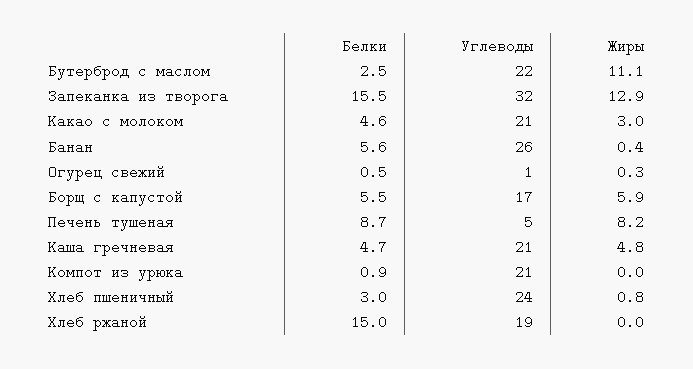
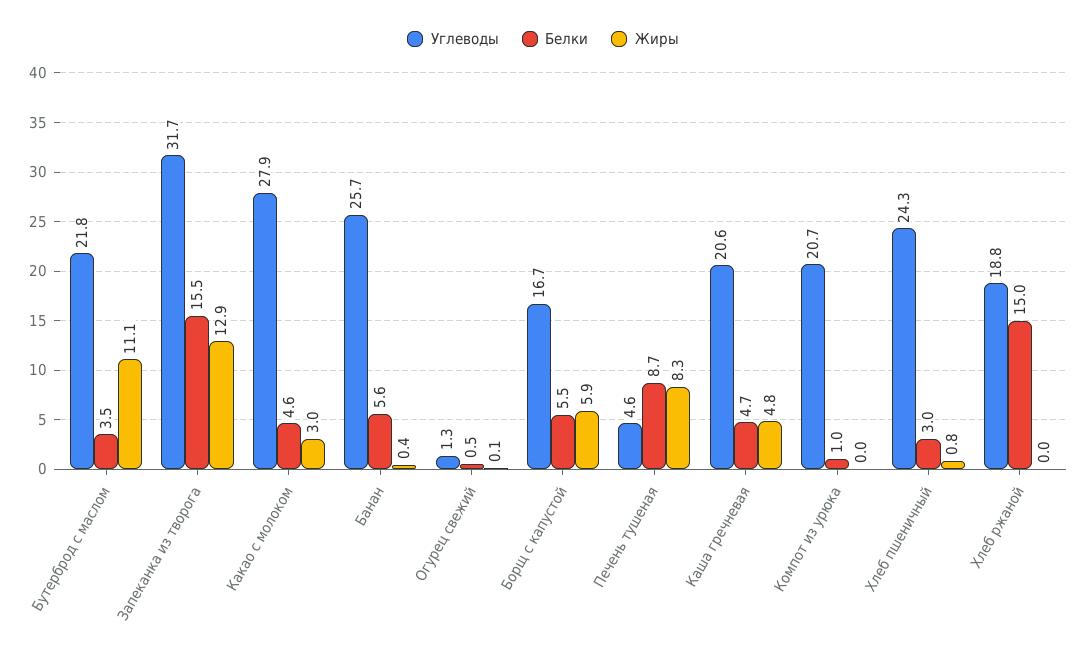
  {
    "Белки": {
-     "Бутерброд с маслом": 2.5,
+     "Бутерброд с маслом": 3.5,
      "Запеканка из творога": 15.5,
      "Какао с молоком": 4.6,
      "Банан": 5.6,
      "Огурец свежий": 0.5,
      "Борщ с капустой": 5.5,
      "Печень тушеная": 8.7,
      "Каша гречневая": 4.7,
-     "Компот из урюка": 0.9,
+     "Компот из урюка": 1,
      "Хлеб пшеничный": 3,
      "Хлеб ржаной": 15
    },
    "Углеводы": {
      "Бутерброд с маслом": 21.8,
      "Запеканка из творога": 31.7,
-     "Какао с молоком": 21,
+     "Какао с молоком": 27.9,
      "Банан": 25.7,
      "Огурец свежий": 1.3,
      "Борщ с капустой": 16.7,
      "Печень тушеная": 4.6,
      "Каша гречневая": 20.6,
      "Компот из урюка": 20.7,
      "Хлеб пшеничный": 24.3,
      "Хлеб ржаной": 18.8
    },
    "Жиры": {
      "Бутерброд с маслом": 11.1,
      "Запеканка из творога": 12.9,
      "Какао с молоком": 3,
      "Банан": 0.4,
-     "Огурец свежий": 0.3,
+     "Огурец свежий": 0.1,
      "Борщ с капустой": 5.9,
-     "Печень тушеная": 8.2,
+     "Печень тушеная": 8.3,
      "Каша гречневая": 4.8,
      "Компот из урюка": 0,
      "Хлеб пшеничный": 0.8,
      "Хлеб ржаной": 0
    }
  }

